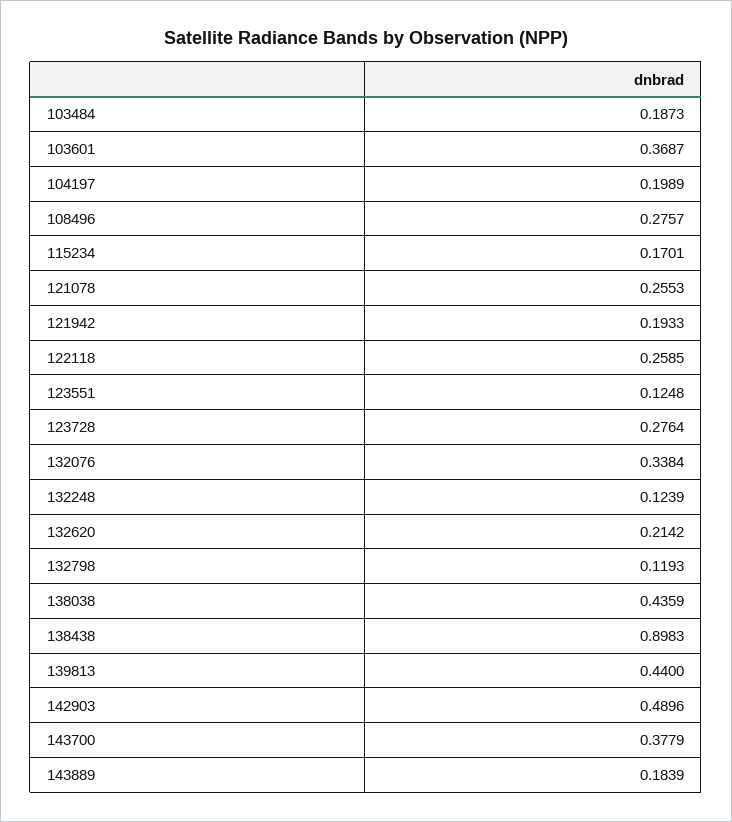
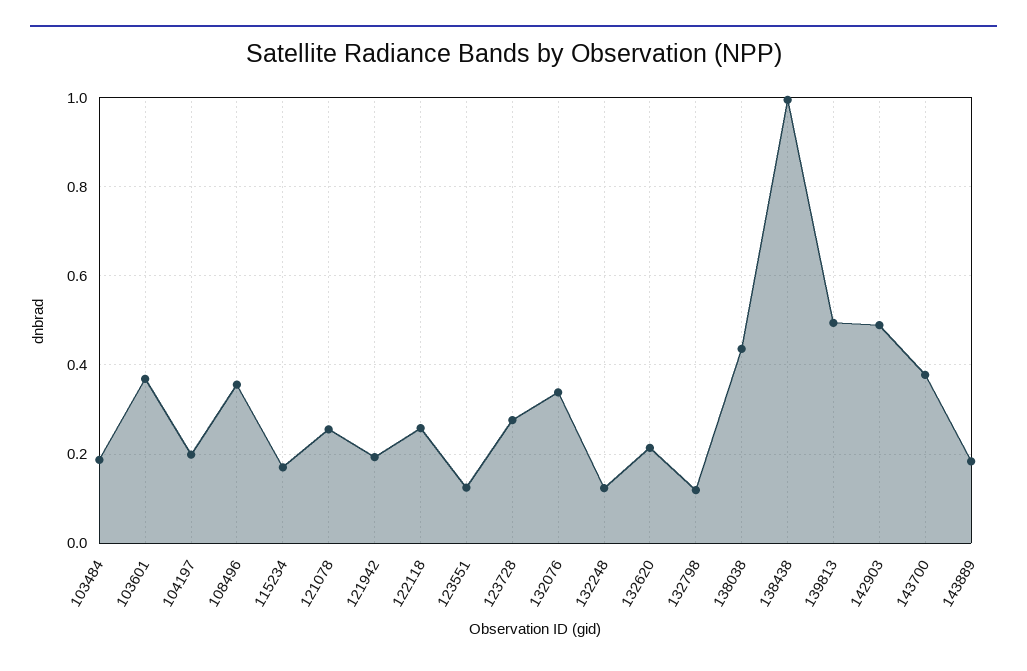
  {
    "103484": 0.1873,
    "103601": 0.3687,
    "104197": 0.1989,
-   "108496": 0.2757,
+   "108496": 0.36,
    "115234": 0.1701,
    "121078": 0.2553,
    "121942": 0.1933,
    "122118": 0.2585,
    "123551": 0.1248,
    "123728": 0.2764,
    "132076": 0.3384,
    "132248": 0.1239,
    "132620": 0.2142,
    "132798": 0.1193,
    "138038": 0.4359,
-   "138438": 0.8983,
+   "138438": 1,
-   "139813": 0.44,
+   "139813": 0.5,
    "142903": 0.4896,
    "143700": 0.3779,
    "143889": 0.1839
  }

